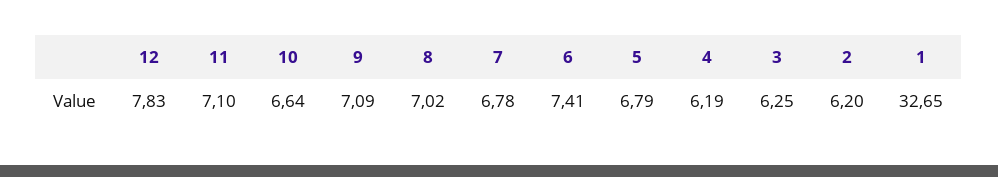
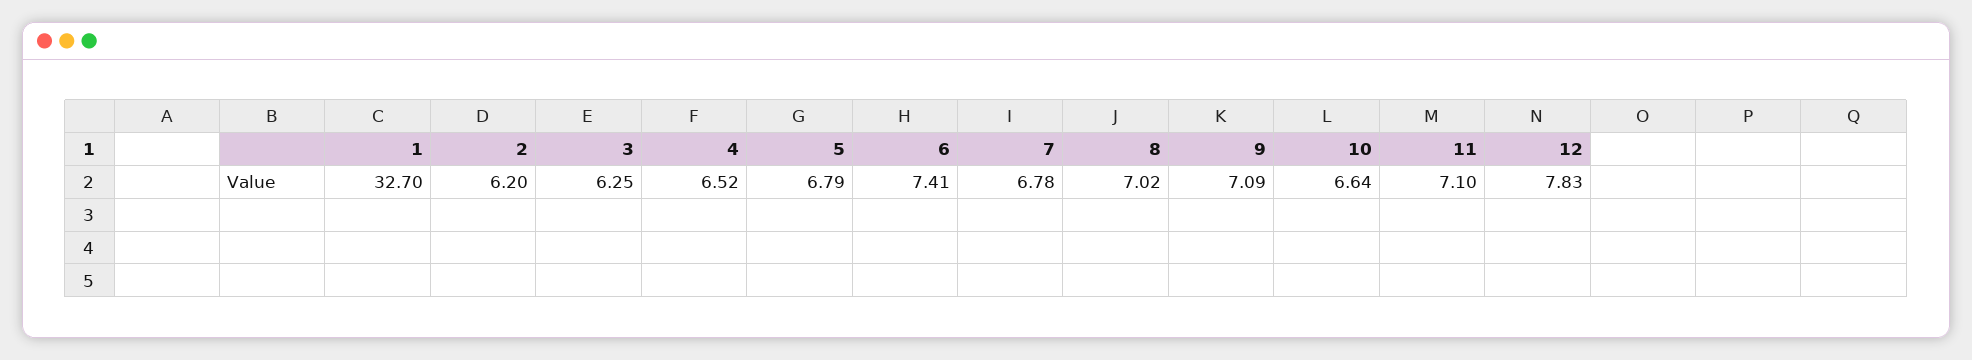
  {
    "12": 7.83,
    "11": 7.1,
    "10": 6.64,
    "9": 7.09,
    "8": 7.02,
    "7": 6.78,
    "6": 7.41,
    "5": 6.79,
-   "4": 6.19,
+   "4": 6.52,
    "3": 6.25,
    "2": 6.2,
-   "1": 32.65
+   "1": 32.7
  }

